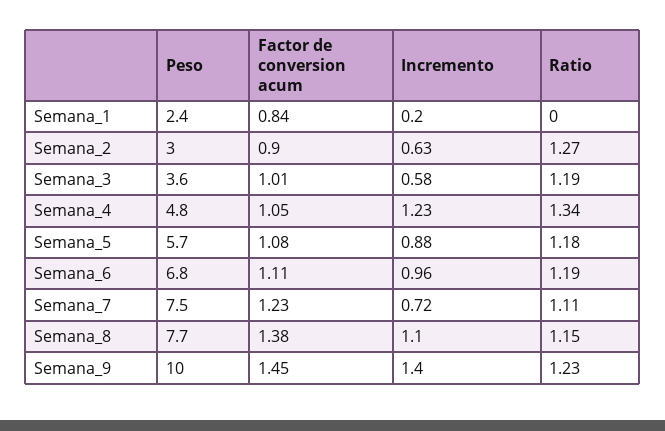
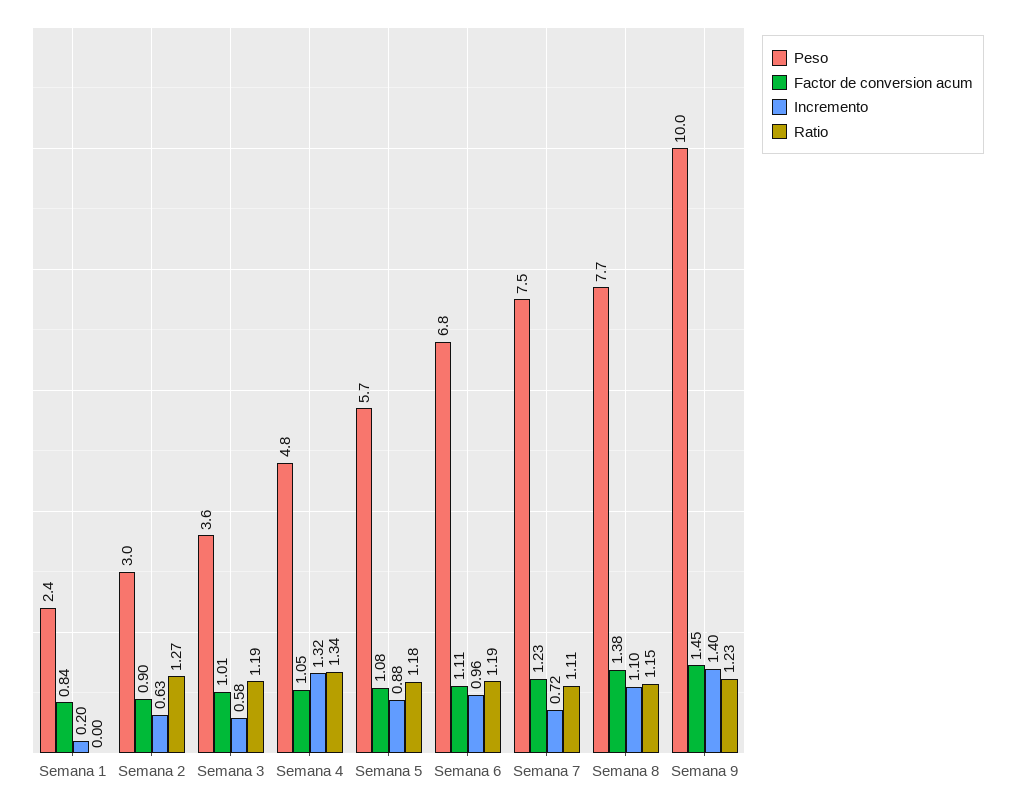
  {
    "Peso": {
      "Semana_1": 2.4,
      "Semana_2": 3,
      "Semana_3": 3.6,
      "Semana_4": 4.8,
      "Semana_5": 5.7,
      "Semana_6": 6.8,
      "Semana_7": 7.5,
      "Semana_8": 7.7,
      "Semana_9": 10
    },
    "Factor de conversion acum": {
      "Semana_1": 0.84,
      "Semana_2": 0.9,
      "Semana_3": 1.01,
      "Semana_4": 1.05,
      "Semana_5": 1.08,
      "Semana_6": 1.11,
      "Semana_7": 1.23,
      "Semana_8": 1.38,
      "Semana_9": 1.45
    },
    "Incremento": {
      "Semana_1": 0.2,
      "Semana_2": 0.63,
      "Semana_3": 0.58,
-     "Semana_4": 1.23,
+     "Semana_4": 1.32,
      "Semana_5": 0.88,
      "Semana_6": 0.96,
      "Semana_7": 0.72,
      "Semana_8": 1.1,
      "Semana_9": 1.4
    },
    "Ratio": {
      "Semana_1": 0,
      "Semana_2": 1.27,
      "Semana_3": 1.19,
      "Semana_4": 1.34,
      "Semana_5": 1.18,
      "Semana_6": 1.19,
      "Semana_7": 1.11,
      "Semana_8": 1.15,
      "Semana_9": 1.23
    }
  }

